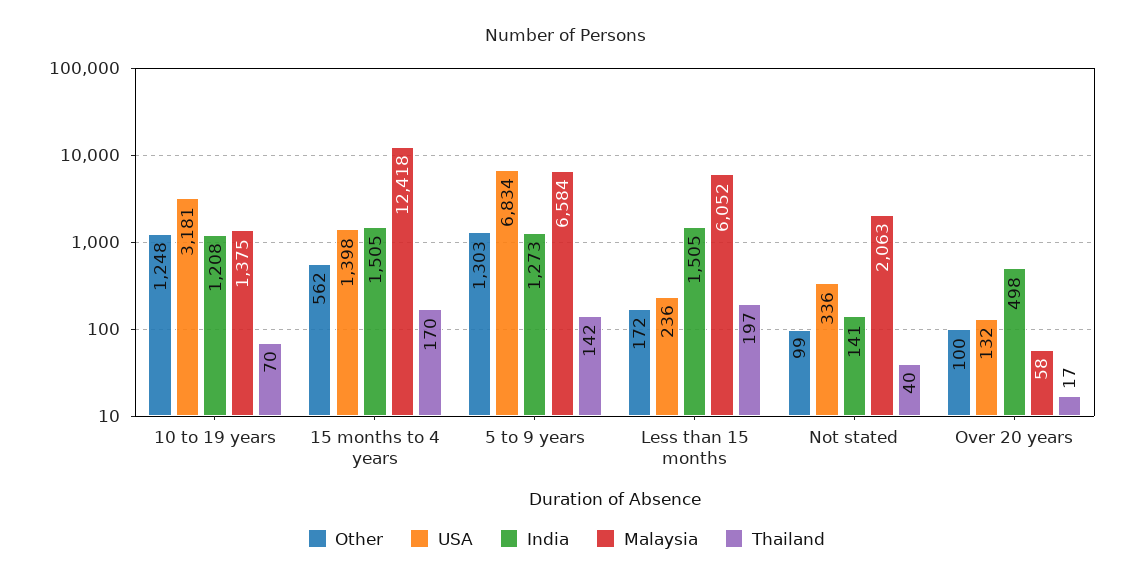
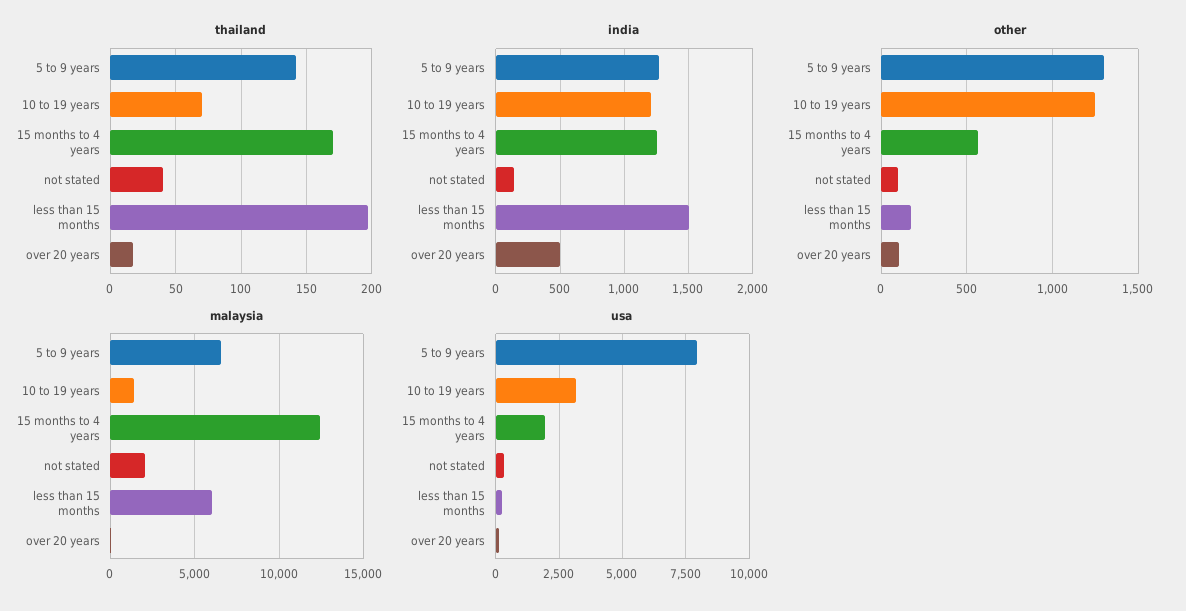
  {
    "Other": {
      "10 to 19 years": 1248,
      "15 months to 4 years": 562,
      "5 to 9 years": 1303,
      "Less than 15 months": 172,
      "Not stated": 99,
      "Over 20 years": 100
    },
    "USA": {
      "10 to 19 years": 3181,
-     "15 months to 4 years": 1398,
+     "15 months to 4 years": 2000,
-     "5 to 9 years": 6834,
+     "5 to 9 years": 8000,
      "Less than 15 months": 236,
      "Not stated": 336,
      "Over 20 years": 132
    },
    "India": {
      "10 to 19 years": 1208,
-     "15 months to 4 years": 1505,
+     "15 months to 4 years": 1250,
      "5 to 9 years": 1273,
      "Less than 15 months": 1505,
      "Not stated": 141,
      "Over 20 years": 498
    },
    "Malaysia": {
      "10 to 19 years": 1375,
      "15 months to 4 years": 12418,
      "5 to 9 years": 6584,
      "Less than 15 months": 6052,
      "Not stated": 2063,
      "Over 20 years": 58
    },
    "Thailand": {
      "10 to 19 years": 70,
      "15 months to 4 years": 170,
      "5 to 9 years": 142,
      "Less than 15 months": 197,
      "Not stated": 40,
      "Over 20 years": 17
    }
  }

